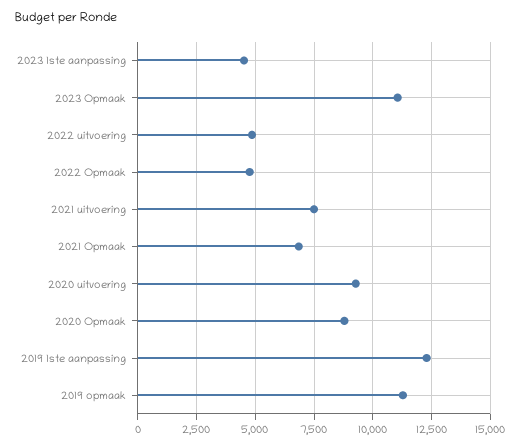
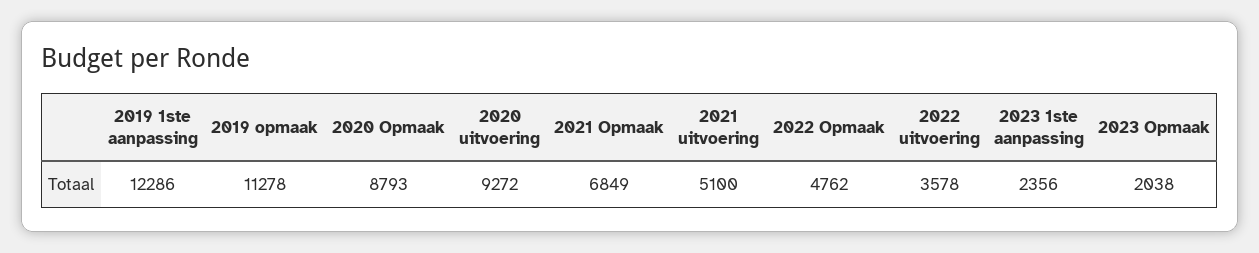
  {
-   "2023 1ste aanpassing": 4500,
+   "2023 1ste aanpassing": 2356,
-   "2023 Opmaak": 11000,
+   "2023 Opmaak": 2038,
-   "2022 uitvoering": 5000,
+   "2022 uitvoering": 3578,
    "2022 Opmaak": 4762,
-   "2021 uitvoering": 7500,
+   "2021 uitvoering": 5100,
    "2021 Opmaak": 6849,
    "2020 uitvoering": 9272,
    "2020 Opmaak": 8793,
    "2019 1ste aanpassing": 12286,
    "2019 opmaak": 11278
  }

